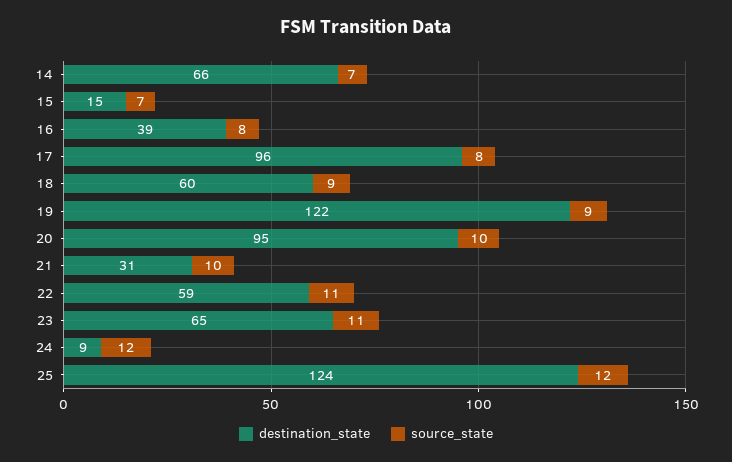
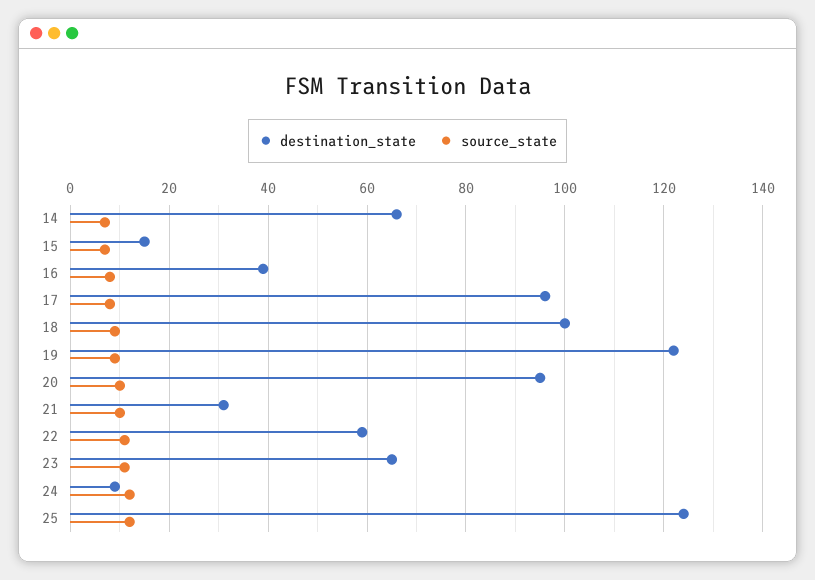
  {
    "destination_state": {
      "14": 66,
      "15": 15,
      "16": 39,
      "17": 96,
-     "18": 60,
+     "18": 100,
      "19": 122,
      "20": 95,
      "21": 31,
      "22": 59,
      "23": 65,
      "24": 9,
      "25": 124
    },
    "source_state": {
      "14": 7,
      "15": 7,
      "16": 8,
      "17": 8,
      "18": 9,
      "19": 9,
      "20": 10,
      "21": 10,
      "22": 11,
      "23": 11,
      "24": 12,
      "25": 12
    }
  }

